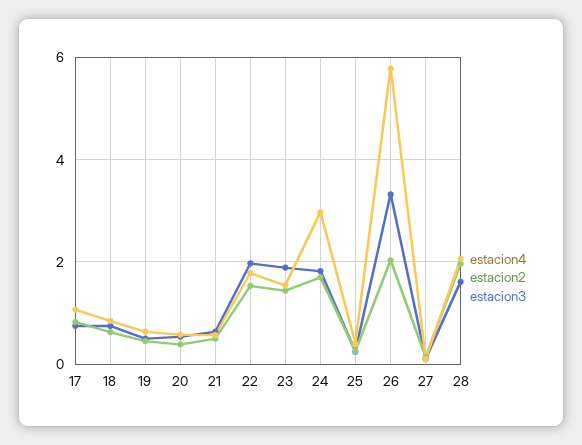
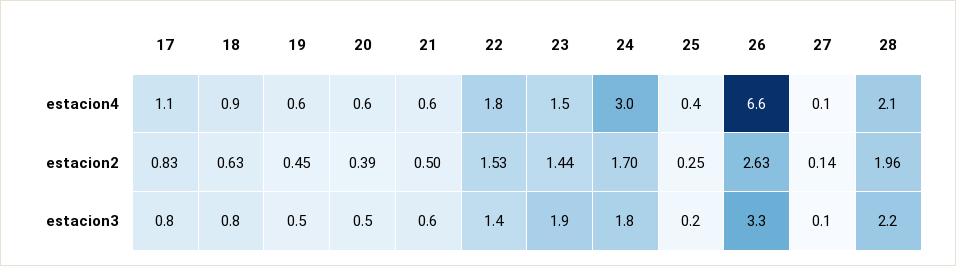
  {
    "estacion4": {
      "17": 1.1,
      "18": 0.9,
      "19": 0.6,
      "20": 0.6,
      "21": 0.6,
      "22": 1.8,
      "23": 1.5,
      "24": 3,
      "25": 0.4,
-     "26": 5.8,
+     "26": 6.6,
      "27": 0.1,
      "28": 2.1
    },
    "estacion2": {
      "17": 0.83,
      "18": 0.63,
      "19": 0.45,
      "20": 0.39,
      "21": 0.5,
      "22": 1.53,
      "23": 1.44,
      "24": 1.7,
      "25": 0.25,
-     "26": 2,
+     "26": 2.63,
      "27": 0.14,
      "28": 1.96
    },
    "estacion3": {
      "17": 0.8,
      "18": 0.8,
      "19": 0.5,
      "20": 0.5,
      "21": 0.6,
-     "22": 2,
+     "22": 1.4,
      "23": 1.9,
      "24": 1.8,
      "25": 0.2,
      "26": 3.3,
      "27": 0.1,
-     "28": 1.6
+     "28": 2.2
    }
  }

